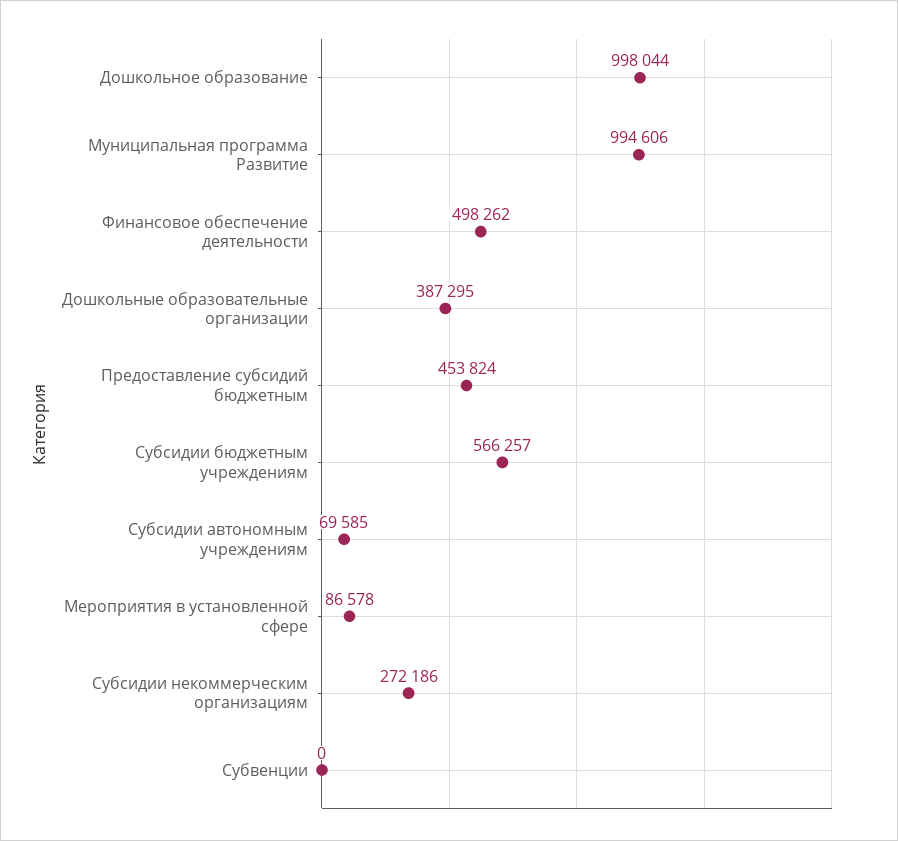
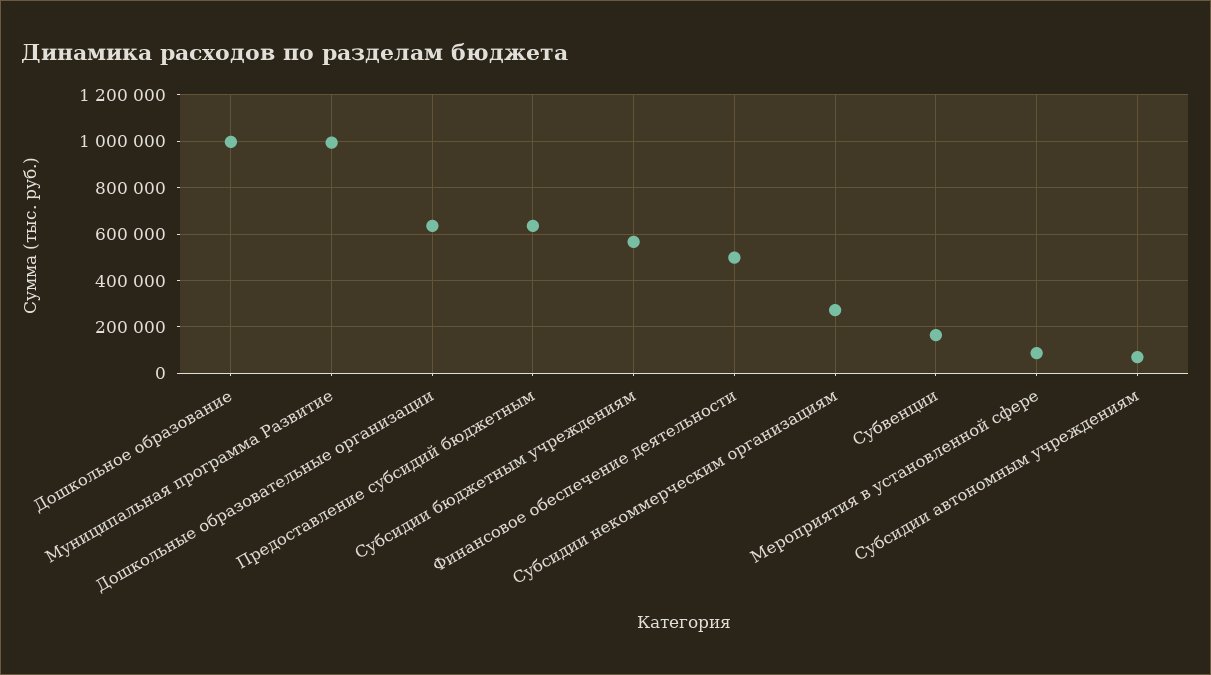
  {
    "Дошкольное образование": 998044,
    "Муниципальная программа Развитие": 994606,
    "Финансовое обеспечение деятельности": 498262,
-   "Дошкольные образовательные организации": 387295,
+   "Дошкольные образовательные организации": 650000,
-   "Предоставление субсидий бюджетным": 453824,
+   "Предоставление субсидий бюджетным": 650000,
    "Субсидии бюджетным учреждениям": 566257,
    "Субсидии автономным учреждениям": 69585,
    "Мероприятия в установленной сфере": 86578,
    "Субсидии некоммерческим организациям": 272186,
-   "Субвенции": 0
+   "Субвенции": 150000
  }

